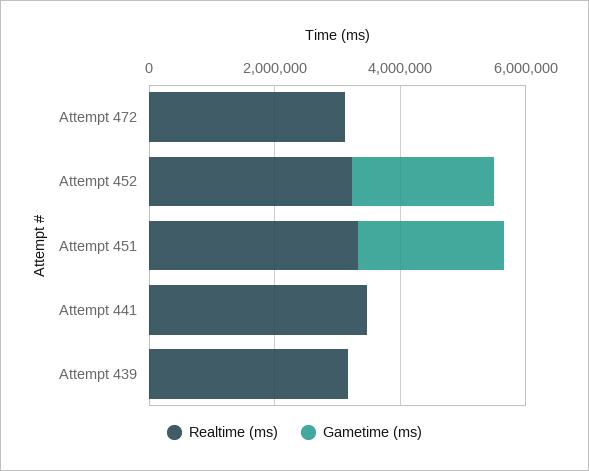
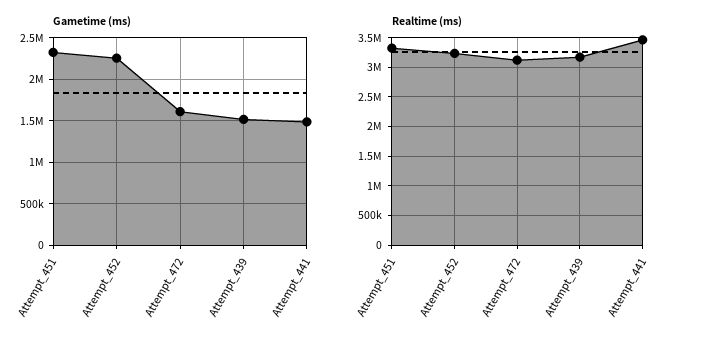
  {
    "Realtime (ms)": {
      "Attempt 472": 3000000,
      "Attempt 452": 3250000,
      "Attempt 451": 3250000,
      "Attempt 441": 3500000,
      "Attempt 439": 3250000
    },
    "Gametime (ms)": {
-     "Attempt 472": 0,
+     "Attempt 472": 1600000,
      "Attempt 452": 2300000,
      "Attempt 451": 2300000,
-     "Attempt 441": 0,
+     "Attempt 441": 1500000,
-     "Attempt 439": 0
+     "Attempt 439": 1500000
    }
  }

